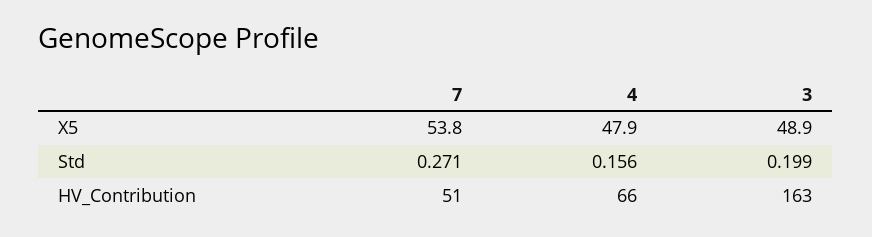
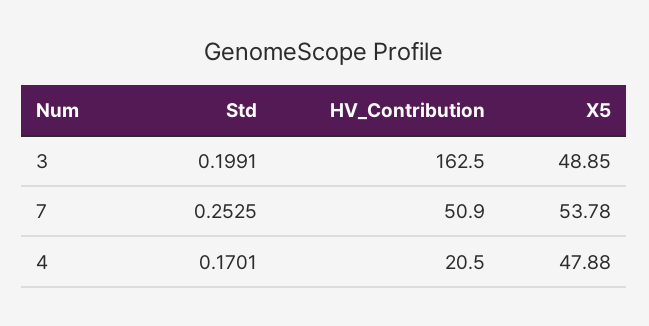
  {
    "7": {
      "X5": 53.78,
-     "Std": 0.271,
+     "Std": 0.2525,
      "HV_Contribution": 50.9
    },
    "4": {
      "X5": 47.88,
-     "Std": 0.156,
+     "Std": 0.1701,
-     "HV_Contribution": 66
+     "HV_Contribution": 20.5
    },
    "3": {
      "X5": 48.85,
      "Std": 0.1991,
      "HV_Contribution": 162.5
    }
  }

